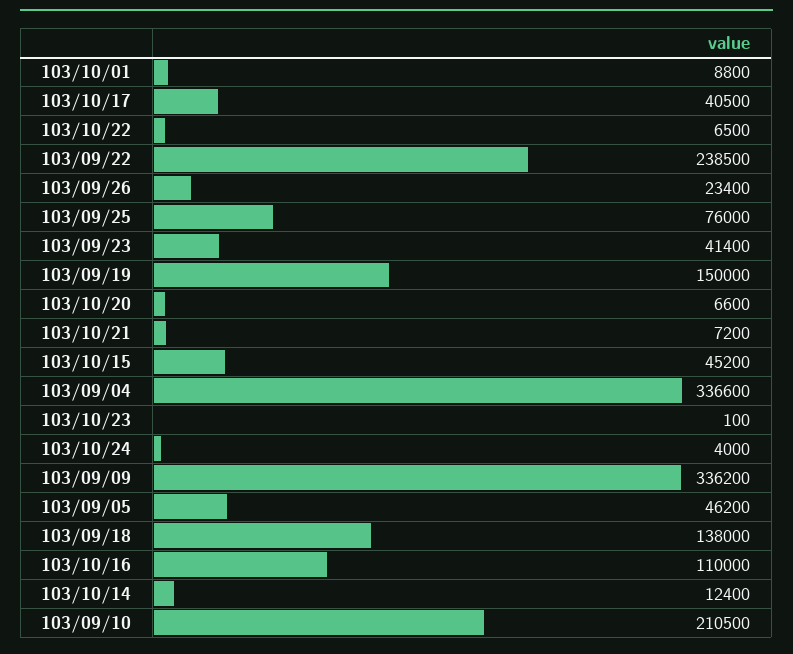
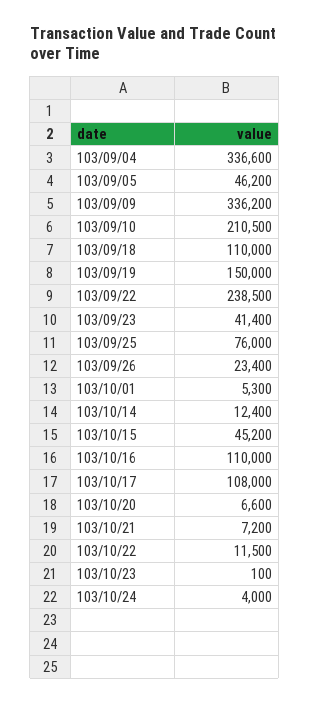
  {
-   "103/10/01": 8800,
+   "103/10/01": 5300,
-   "103/10/17": 40500,
+   "103/10/17": 108000,
-   "103/10/22": 6500,
+   "103/10/22": 11500,
    "103/09/22": 238500,
    "103/09/26": 23400,
    "103/09/25": 76000,
    "103/09/23": 41400,
    "103/09/19": 150000,
    "103/10/20": 6600,
    "103/10/21": 7200,
    "103/10/15": 45200,
    "103/09/04": 336600,
    "103/10/23": 100,
    "103/10/24": 4000,
    "103/09/09": 336200,
    "103/09/05": 46200,
-   "103/09/18": 138000,
+   "103/09/18": 110000,
    "103/10/16": 110000,
    "103/10/14": 12400,
    "103/09/10": 210500
  }

